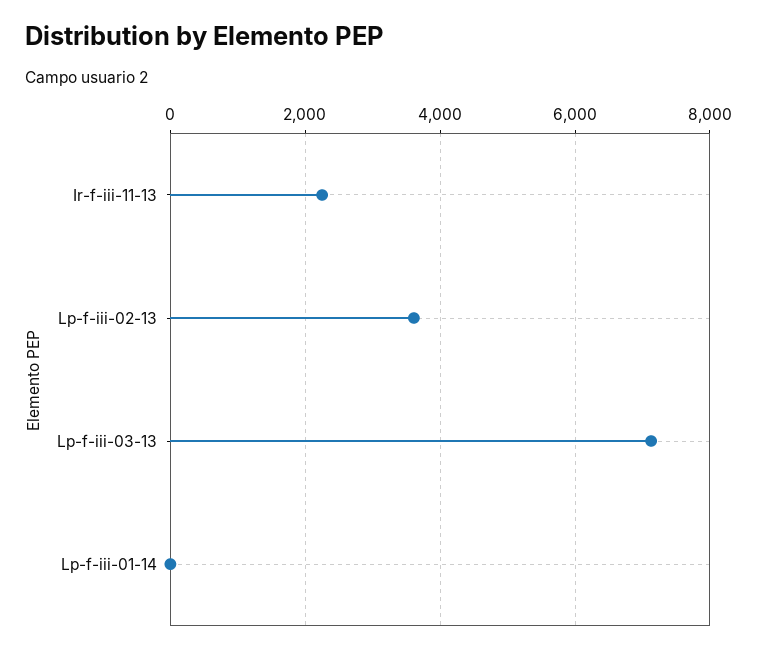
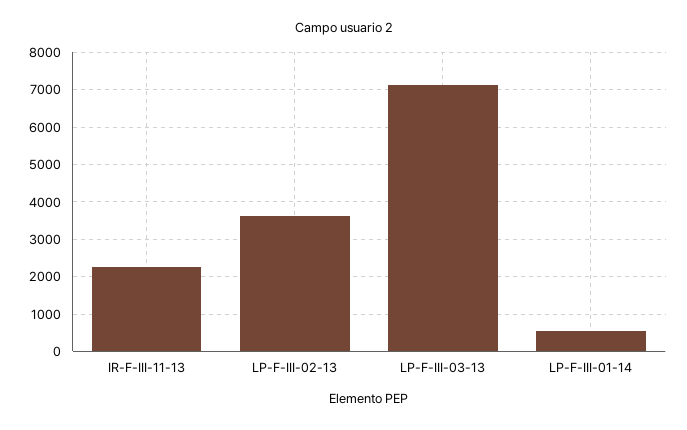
  {
    "Ir-f-iii-11-13": 2200,
    "Lp-f-iii-02-13": 3600,
    "Lp-f-iii-03-13": 7200,
-   "Lp-f-iii-01-14": 0
+   "Lp-f-iii-01-14": 600
  }

